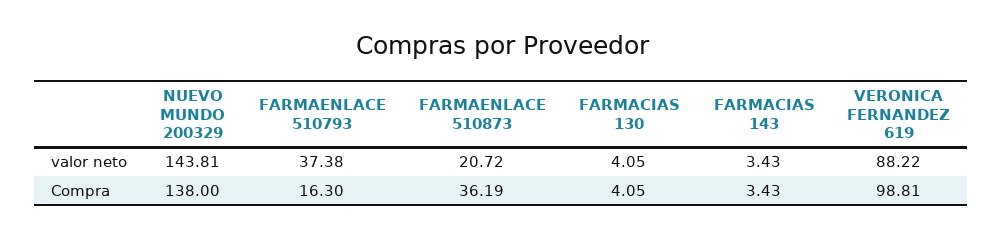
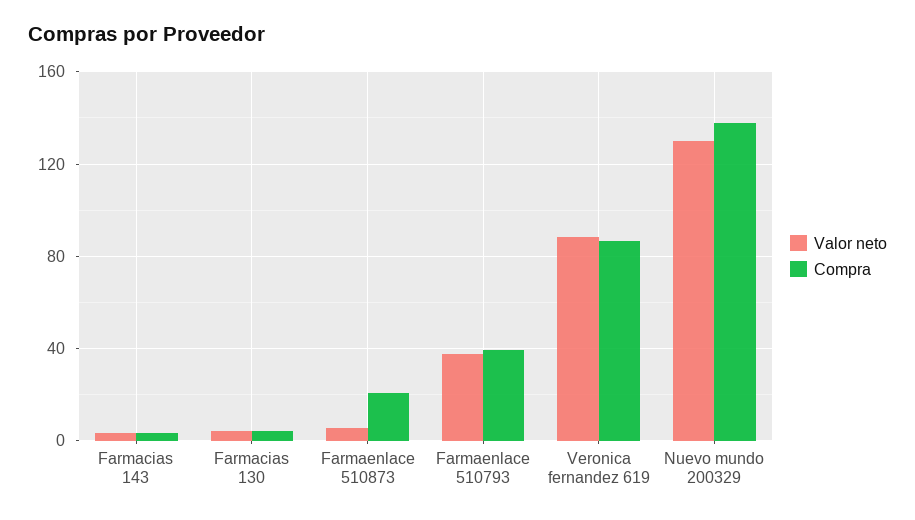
  {
    "valor neto": {
-     "NUEVO MUNDO 200329": 143.81,
+     "NUEVO MUNDO 200329": 130,
      "FARMAENLACE 510793": 37.38,
-     "FARMAENLACE 510873": 20.72,
+     "FARMAENLACE 510873": 5,
      "FARMACIAS 130": 4.05,
      "FARMACIAS 143": 3.43,
      "VERONICA FERNANDEZ 619": 88.22
    },
    "Compra": {
      "NUEVO MUNDO 200329": 138,
-     "FARMAENLACE 510793": 16.3,
+     "FARMAENLACE 510793": 40,
-     "FARMAENLACE 510873": 36.19,
+     "FARMAENLACE 510873": 20,
      "FARMACIAS 130": 4.05,
      "FARMACIAS 143": 3.43,
-     "VERONICA FERNANDEZ 619": 98.81
+     "VERONICA FERNANDEZ 619": 85
    }
  }

